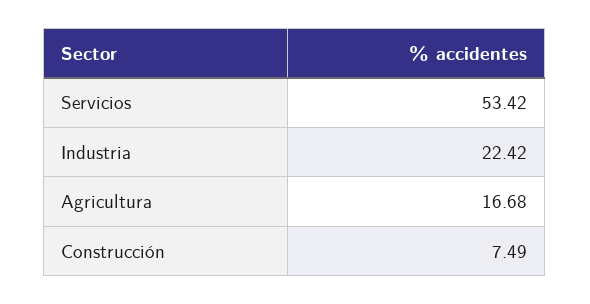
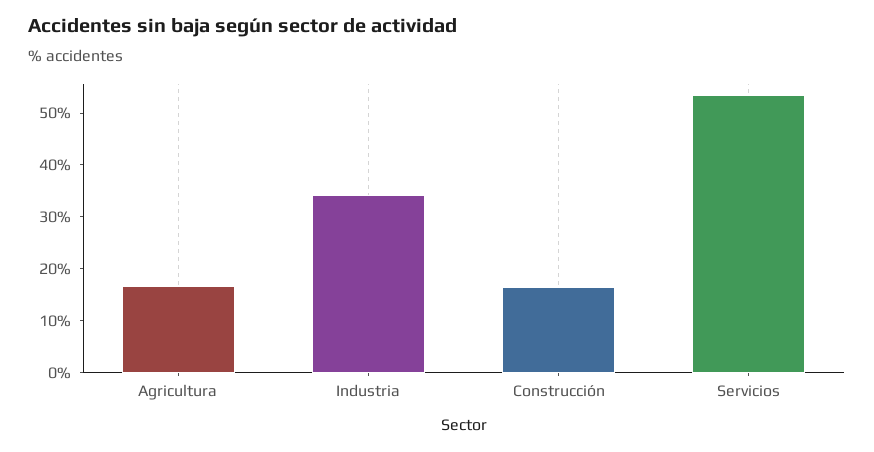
  {
    "Servicios": 53.42,
-   "Industria": 22.42,
+   "Industria": 34,
    "Agricultura": 16.68,
-   "Construcción": 7.49
+   "Construcción": 16
  }

